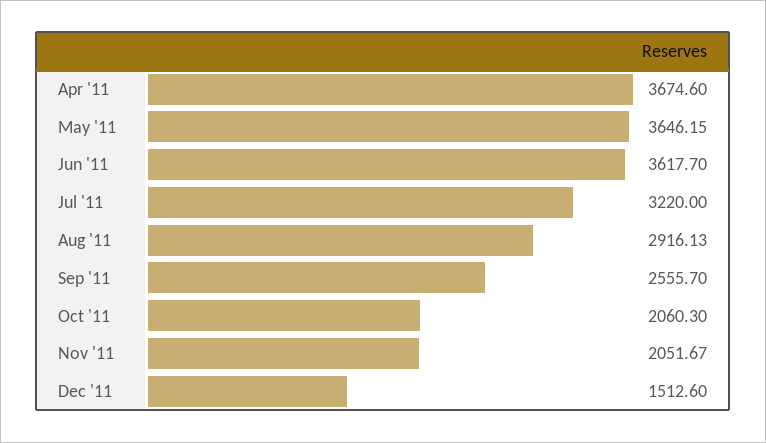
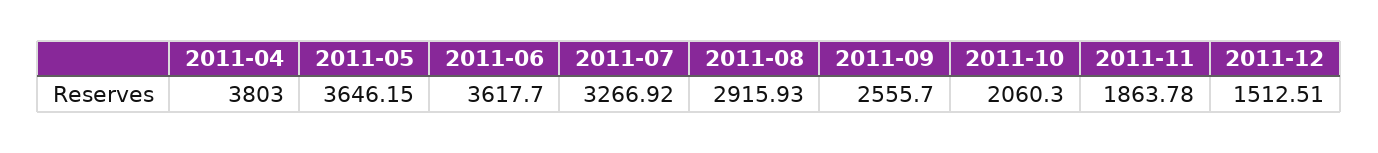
  {
-   "Apr '11": 3674.6,
+   "Apr '11": 3803,
    "May '11": 3646.15,
    "Jun '11": 3617.7,
-   "Jul '11": 3220,
+   "Jul '11": 3266.92,
-   "Aug '11": 2916.13,
+   "Aug '11": 2915.93,
    "Sep '11": 2555.7,
    "Oct '11": 2060.3,
-   "Nov '11": 2051.67,
+   "Nov '11": 1863.78,
-   "Dec '11": 1512.6
+   "Dec '11": 1512.51
  }

